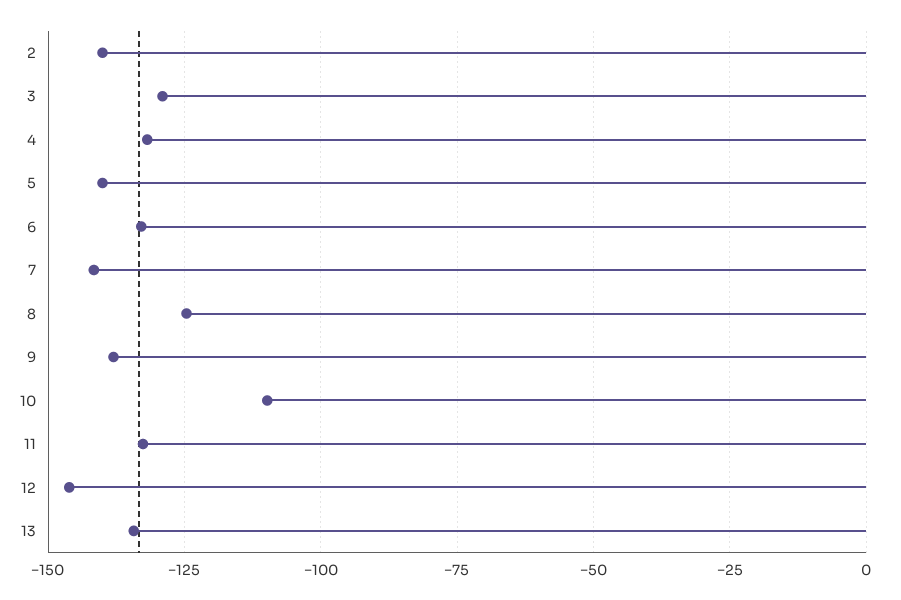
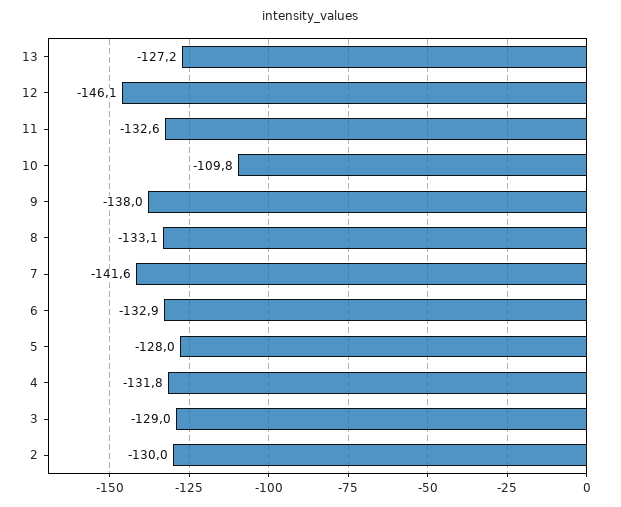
  {
-   "2": -140,
+   "2": -130,
    "3": -129,
    "4": -131.8,
-   "5": -140,
+   "5": -128,
    "6": -132.9,
    "7": -141.6,
-   "8": -125,
+   "8": -133.1,
    "9": -138,
    "10": -109.8,
    "11": -132.6,
    "12": -146.1,
-   "13": -135
+   "13": -127.2
  }

